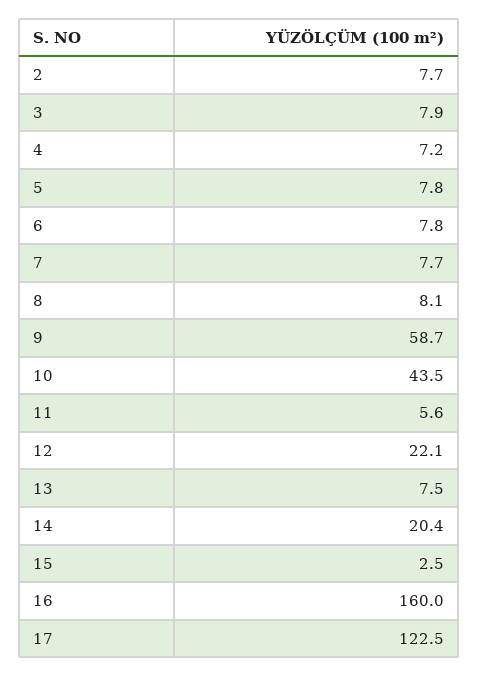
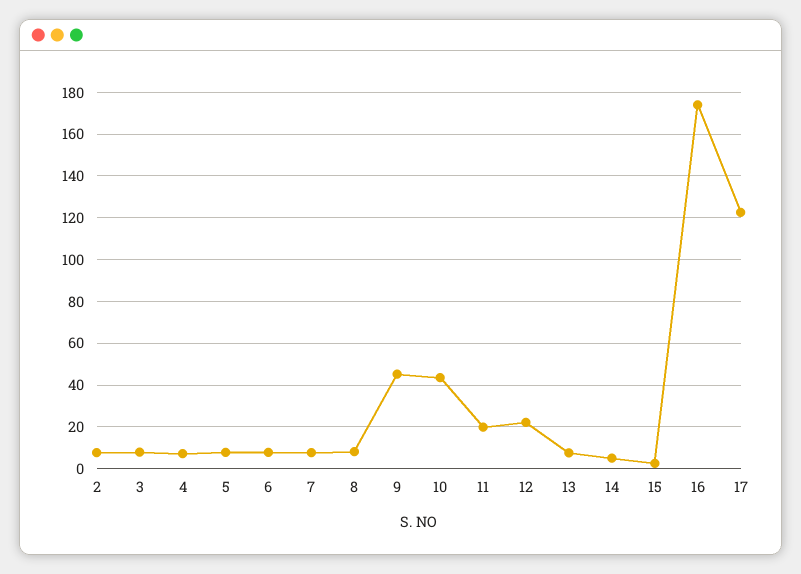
  {
    "2": 7.7,
    "3": 7.9,
    "4": 7.2,
    "5": 7.8,
    "6": 7.8,
    "7": 7.7,
    "8": 8.1,
-   "9": 58.7,
+   "9": 45,
    "10": 43.5,
-   "11": 5.6,
+   "11": 20,
    "12": 22.1,
    "13": 7.5,
-   "14": 20.4,
+   "14": 5,
    "15": 2.5,
-   "16": 160,
+   "16": 175,
    "17": 122.5
  }

